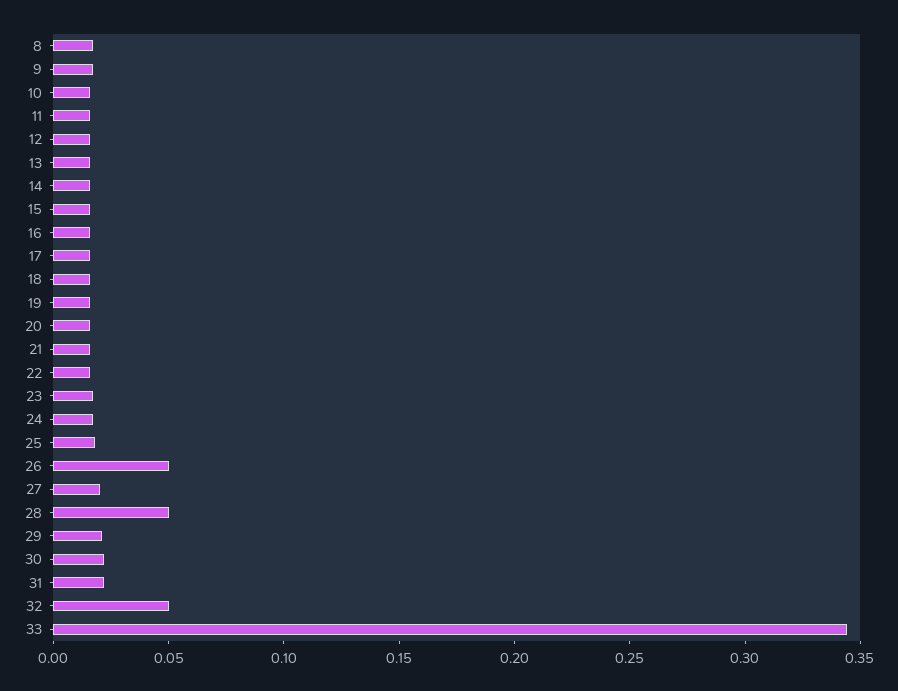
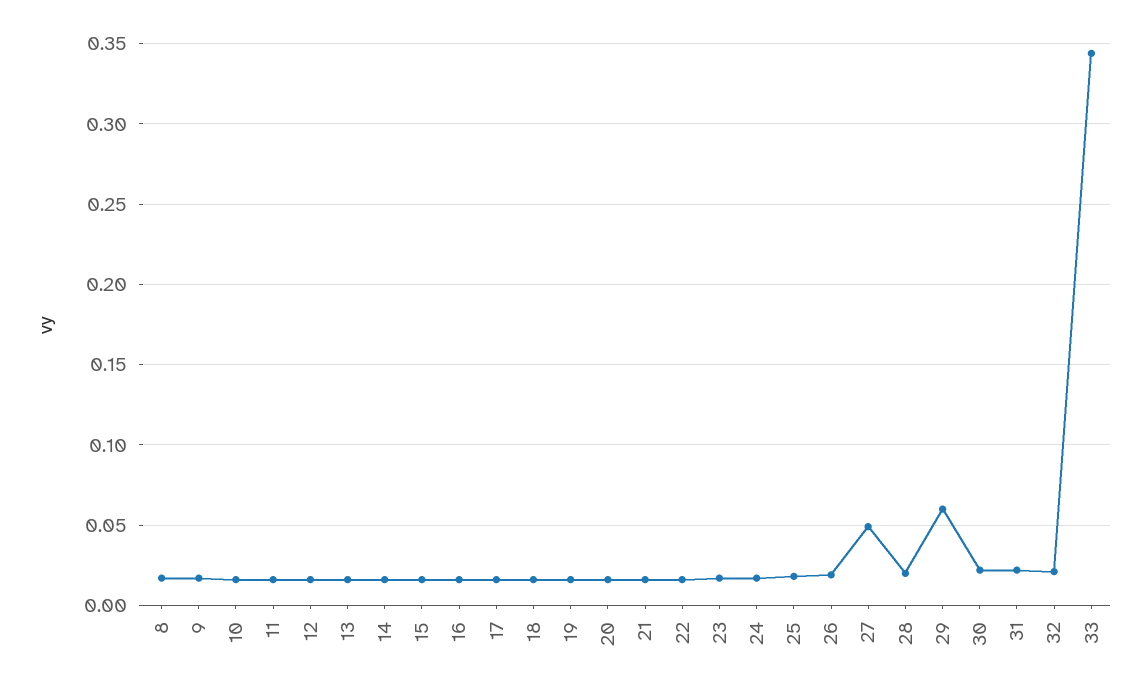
  {
    "8": 0.015,
    "9": 0.015,
    "10": 0.015,
    "11": 0.015,
    "12": 0.015,
    "13": 0.015,
    "14": 0.015,
    "15": 0.015,
    "16": 0.015,
    "17": 0.015,
    "18": 0.015,
    "19": 0.015,
    "20": 0.015,
    "21": 0.015,
    "22": 0.015,
    "23": 0.015,
    "24": 0.015,
    "25": 0.02,
-   "26": 0.05,
+   "26": 0.02,
-   "27": 0.02,
+   "27": 0.05,
-   "28": 0.05,
+   "28": 0.02,
-   "29": 0.02,
+   "29": 0.06,
    "30": 0.02,
    "31": 0.02,
-   "32": 0.05,
+   "32": 0.02,
    "33": 0.345
  }

